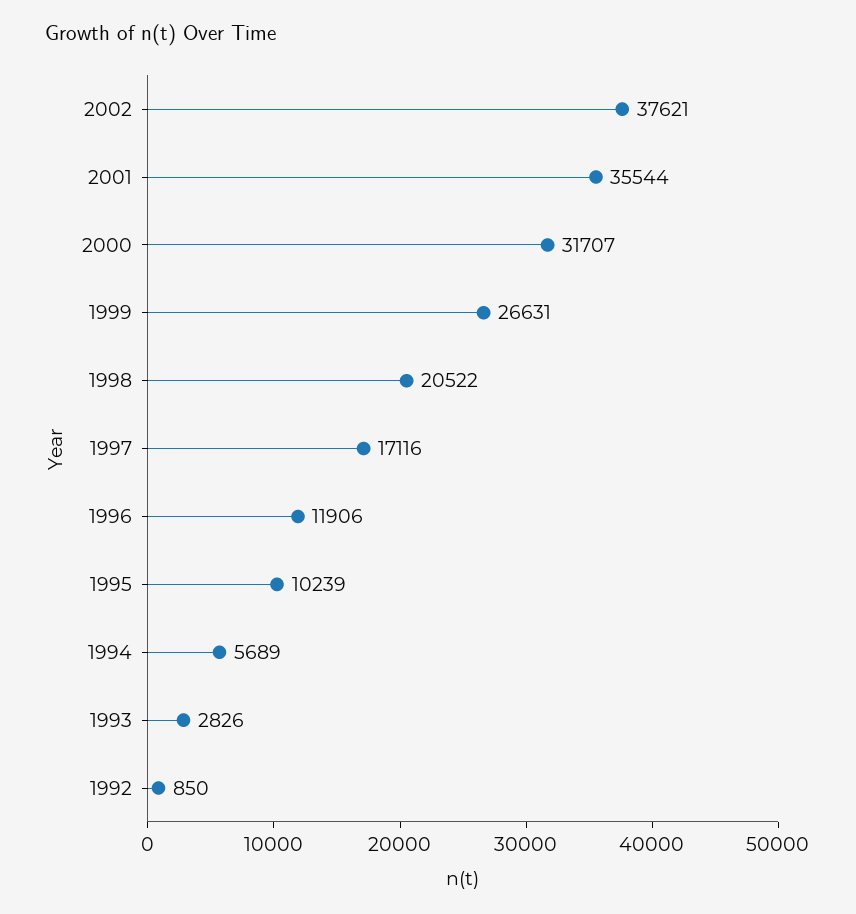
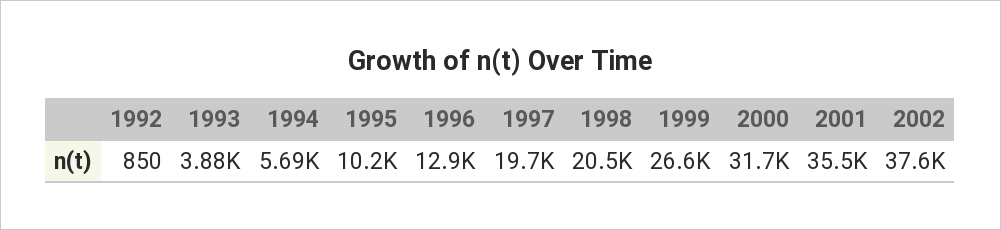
  {
    "2002": 37621,
    "2001": 35544,
    "2000": 31707,
    "1999": 26631,
    "1998": 20522,
-   "1997": 17116,
+   "1997": 19700,
-   "1996": 11906,
+   "1996": 12900,
    "1995": 10239,
    "1994": 5689,
-   "1993": 2826,
+   "1993": 3880,
    "1992": 850
  }

